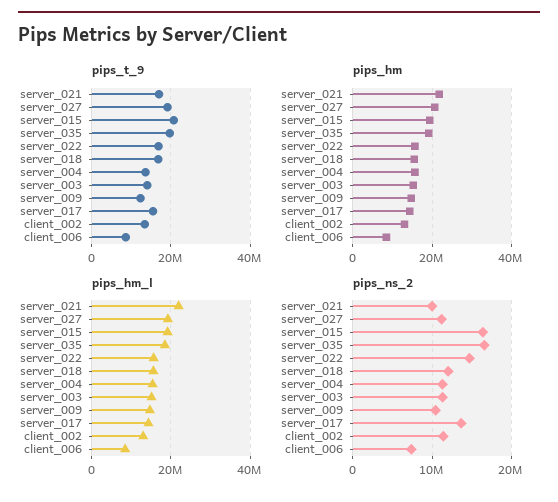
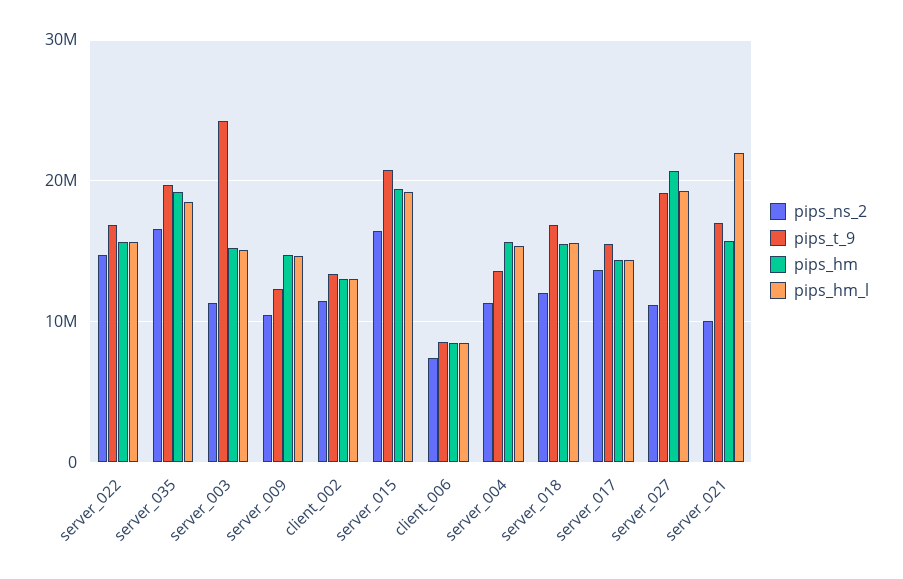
  {
    "pips_t_9": {
      "server_021": 17000000,
      "server_027": 19000000,
      "server_015": 21000000,
      "server_035": 20000000,
      "server_022": 17000000,
      "server_018": 17000000,
      "server_004": 14000000,
-     "server_003": 14000000,
+     "server_003": 24000000,
      "server_009": 12000000,
      "server_017": 15000000,
      "client_002": 13000000,
      "client_006": 9000000
    },
    "pips_hm": {
-     "server_021": 22000000,
+     "server_021": 16000000,
      "server_027": 21000000,
      "server_015": 19000000,
      "server_035": 19000000,
      "server_022": 16000000,
      "server_018": 16000000,
      "server_004": 16000000,
      "server_003": 15000000,
      "server_009": 15000000,
      "server_017": 14000000,
      "client_002": 13000000,
      "client_006": 8000000
    },
    "pips_hm_l": {
      "server_021": 22000000,
      "server_027": 19000000,
      "server_015": 19000000,
      "server_035": 18000000,
      "server_022": 16000000,
      "server_018": 16000000,
      "server_004": 15000000,
      "server_003": 15000000,
      "server_009": 15000000,
      "server_017": 14000000,
      "client_002": 13000000,
      "client_006": 8000000
    },
    "pips_ns_2": {
      "server_021": 10000000,
      "server_027": 11000000,
      "server_015": 16000000,
      "server_035": 17000000,
      "server_022": 15000000,
      "server_018": 12000000,
      "server_004": 11000000,
      "server_003": 11000000,
      "server_009": 10000000,
      "server_017": 14000000,
      "client_002": 11000000,
      "client_006": 7000000
    }
  }

